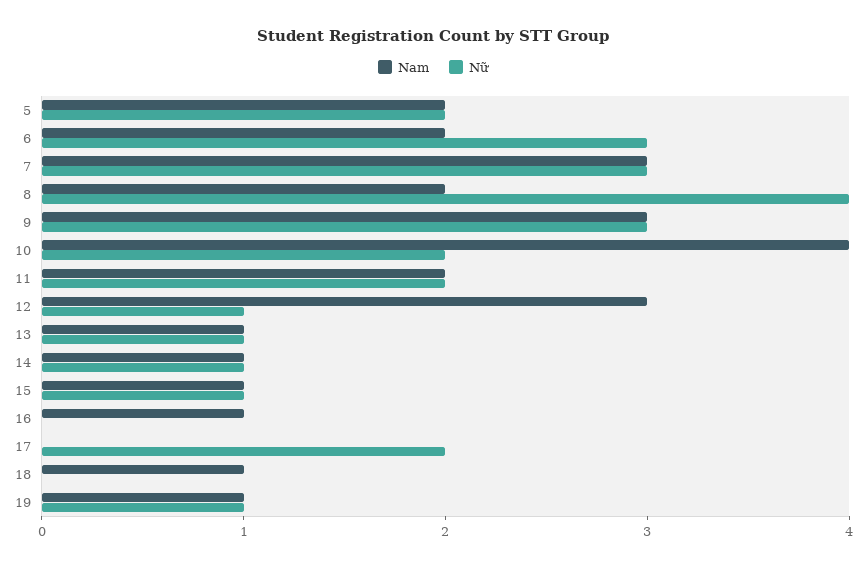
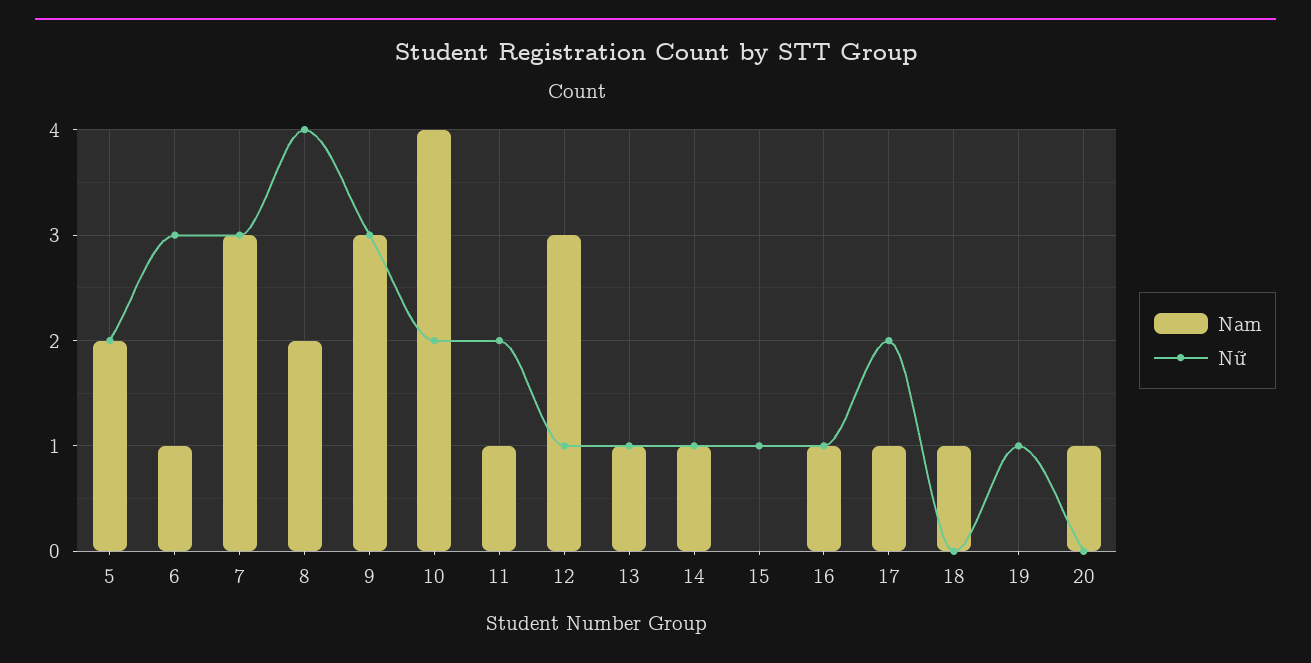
  {
    "Nam": {
      "5": 2,
-     "6": 2,
+     "6": 1,
      "7": 3,
      "8": 2,
      "9": 3,
      "10": 4,
-     "11": 2,
+     "11": 1,
      "12": 3,
      "13": 1,
      "14": 1,
-     "15": 1,
+     "15": 0,
      "16": 1,
-     "17": 0,
+     "17": 1,
      "18": 1,
-     "19": 1
+     "19": 0,
+     "20": 1
    },
    "Nữ": {
      "5": 2,
      "6": 3,
      "7": 3,
      "8": 4,
      "9": 3,
      "10": 2,
      "11": 2,
      "12": 1,
      "13": 1,
      "14": 1,
      "15": 1,
-     "16": 0,
+     "16": 1,
      "17": 2,
      "18": 0,
-     "19": 1
+     "19": 1,
+     "20": 0
    }
  }

